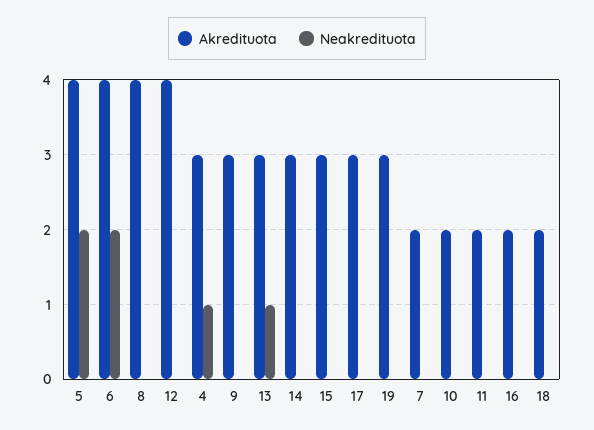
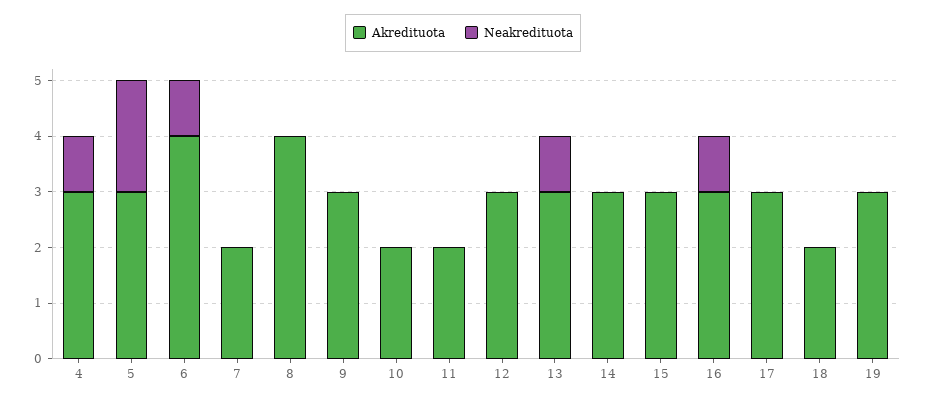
  {
    "Akredituota": {
-     "5": 4,
+     "5": 3,
      "6": 4,
      "8": 4,
-     "12": 4,
+     "12": 3,
      "4": 3,
      "9": 3,
      "13": 3,
      "14": 3,
      "15": 3,
      "17": 3,
      "19": 3,
      "7": 2,
      "10": 2,
      "11": 2,
-     "16": 2,
+     "16": 3,
      "18": 2
    },
    "Neakredituota": {
      "5": 2,
-     "6": 2,
+     "6": 1,
      "8": 0,
      "12": 0,
      "4": 1,
      "9": 0,
      "13": 1,
      "14": 0,
      "15": 0,
      "17": 0,
      "19": 0,
      "7": 0,
      "10": 0,
      "11": 0,
-     "16": 0,
+     "16": 1,
      "18": 0
    }
  }

